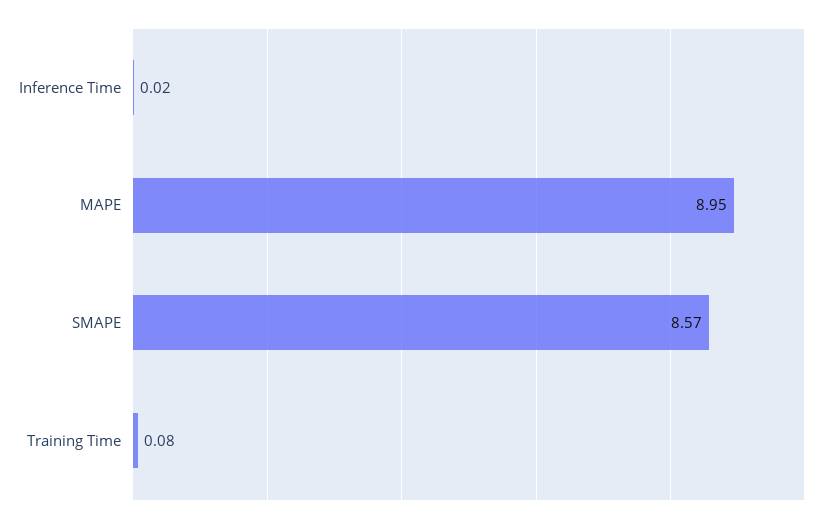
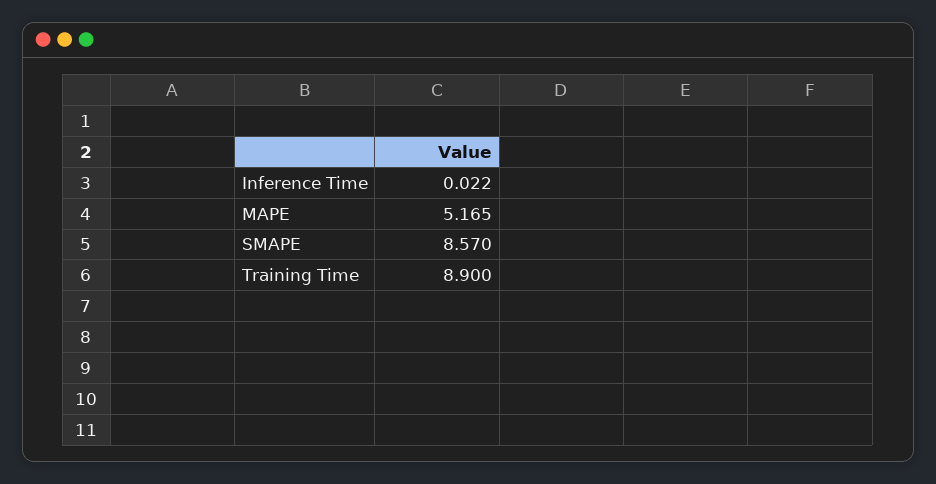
  {
    "Inference Time": 0.022,
-   "MAPE": 8.95,
+   "MAPE": 5.165,
    "SMAPE": 8.57,
-   "Training Time": 0.08
+   "Training Time": 8.9
  }

